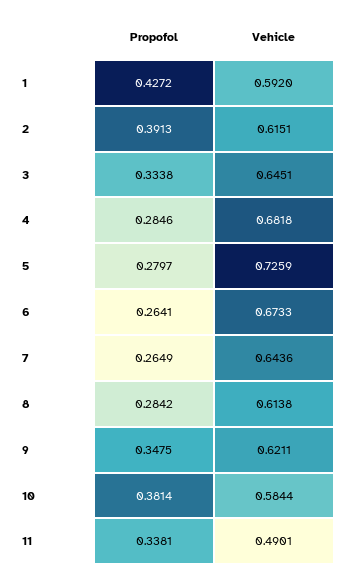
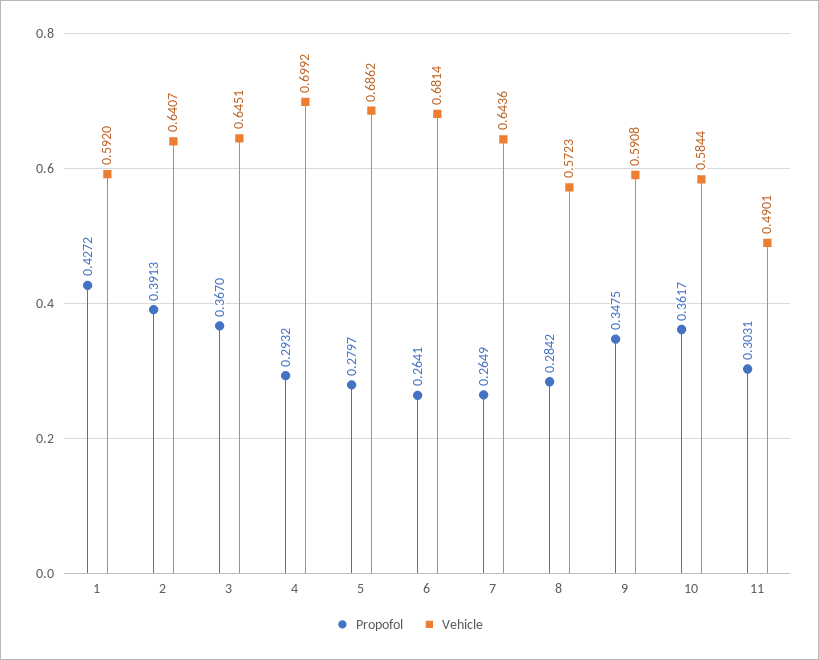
  {
    "Propofol": {
      "1": 0.4272,
      "2": 0.3913,
-     "3": 0.3338,
+     "3": 0.367,
-     "4": 0.2846,
+     "4": 0.2932,
      "5": 0.2797,
      "6": 0.2641,
      "7": 0.2649,
      "8": 0.2842,
      "9": 0.3475,
-     "10": 0.3814,
+     "10": 0.3617,
-     "11": 0.3381
+     "11": 0.3031
    },
    "Vehicle": {
      "1": 0.592,
-     "2": 0.6151,
+     "2": 0.6407,
      "3": 0.6451,
-     "4": 0.6818,
+     "4": 0.6992,
-     "5": 0.7259,
+     "5": 0.6862,
-     "6": 0.6733,
+     "6": 0.6814,
      "7": 0.6436,
-     "8": 0.6138,
+     "8": 0.5723,
-     "9": 0.6211,
+     "9": 0.5908,
      "10": 0.5844,
      "11": 0.4901
    }
  }

